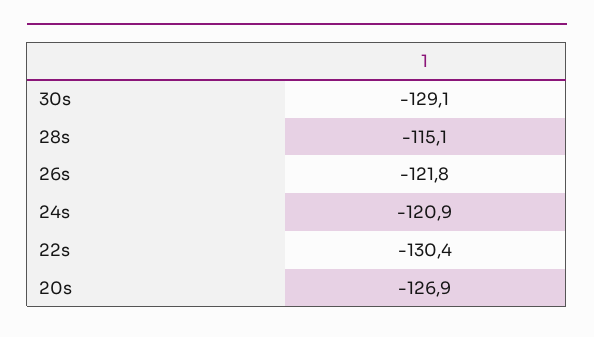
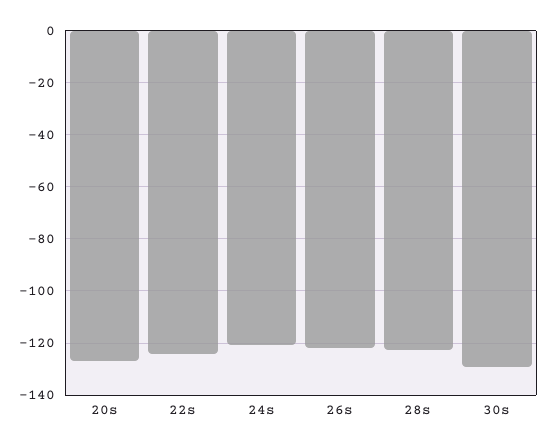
  {
    "30s": -129.1,
-   "28s": -115.1,
+   "28s": -122.5,
    "26s": -121.8,
    "24s": -120.9,
-   "22s": -130.4,
+   "22s": -125,
    "20s": -126.9
  }

